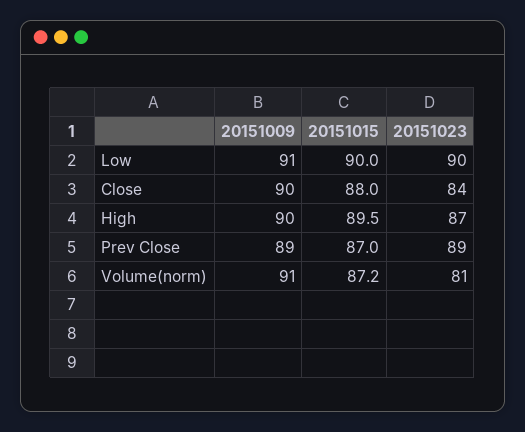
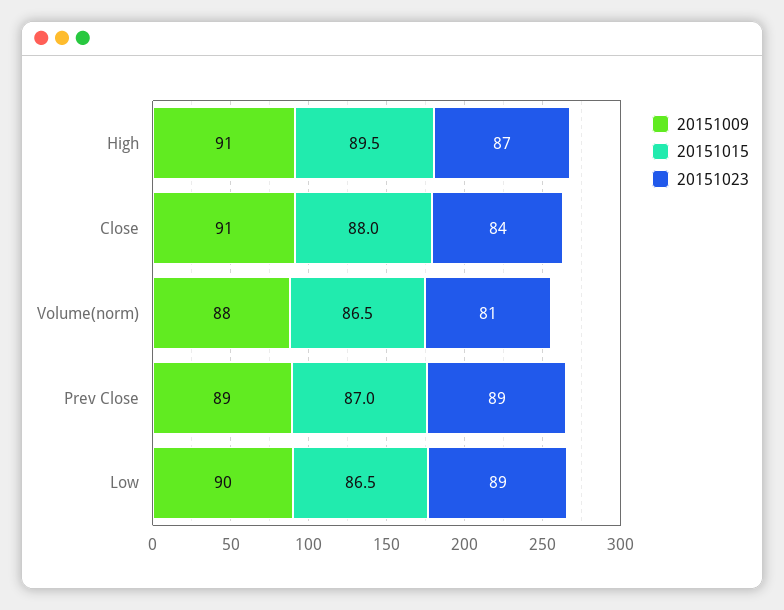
  {
    "20151009": {
-     "Low": 91,
+     "Low": 90,
-     "Close": 90,
+     "Close": 91,
-     "High": 90,
+     "High": 91,
      "Prev Close": 89,
-     "Volume(norm)": 91
+     "Volume(norm)": 88
    },
    "20151015": {
-     "Low": 90,
+     "Low": 86.5,
      "Close": 88,
      "High": 89.5,
      "Prev Close": 87,
-     "Volume(norm)": 87.2
+     "Volume(norm)": 86.5
    },
    "20151023": {
-     "Low": 90,
+     "Low": 89,
      "Close": 84,
      "High": 87,
      "Prev Close": 89,
      "Volume(norm)": 81
    }
  }

